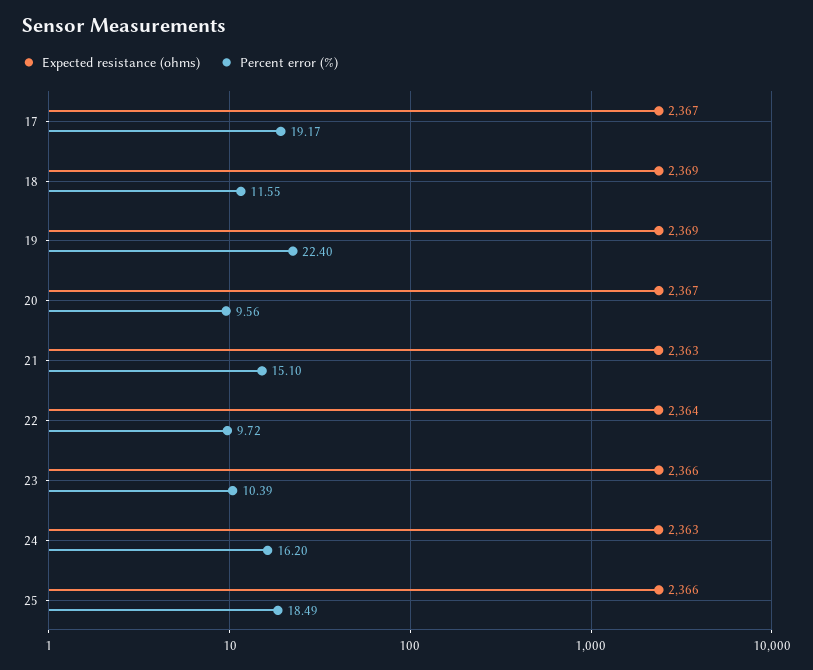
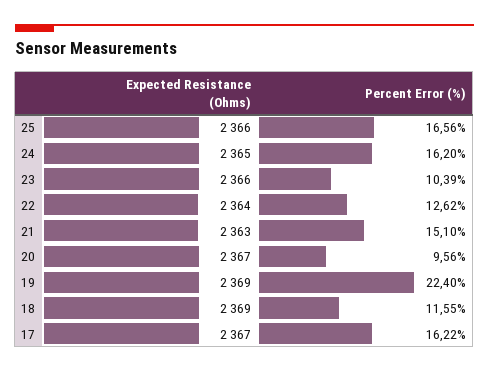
  {
    "Expected resistance (ohms)": {
      "17": 2367,
      "18": 2369,
      "19": 2369,
      "20": 2367,
      "21": 2363,
      "22": 2364,
      "23": 2366,
-     "24": 2363,
+     "24": 2365,
      "25": 2366
    },
    "Percent error (%)": {
-     "17": 19.17,
+     "17": 16.22,
      "18": 11.55,
      "19": 22.4,
      "20": 9.56,
      "21": 15.1,
-     "22": 9.72,
+     "22": 12.62,
      "23": 10.39,
      "24": 16.2,
-     "25": 18.49
+     "25": 16.56
    }
  }

